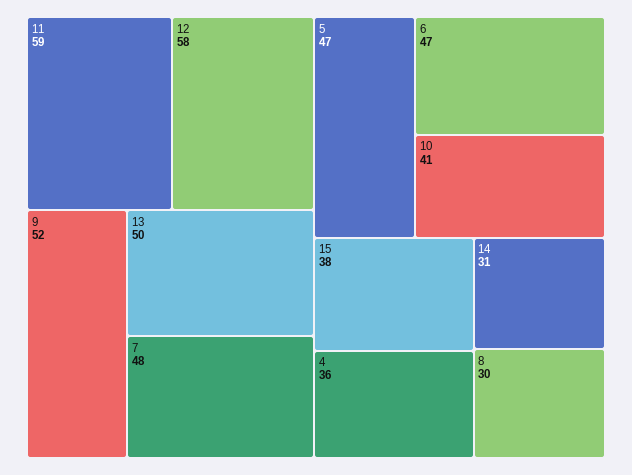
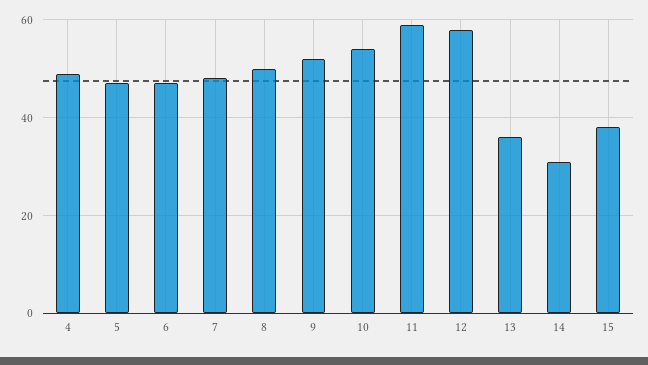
  {
    "11": 59,
    "12": 58,
    "9": 52,
-   "13": 50,
+   "13": 35,
    "7": 48,
    "5": 47,
    "6": 47,
-   "10": 41,
+   "10": 55,
    "15": 38,
-   "4": 36,
+   "4": 50,
    "14": 31,
-   "8": 30
+   "8": 50
  }

